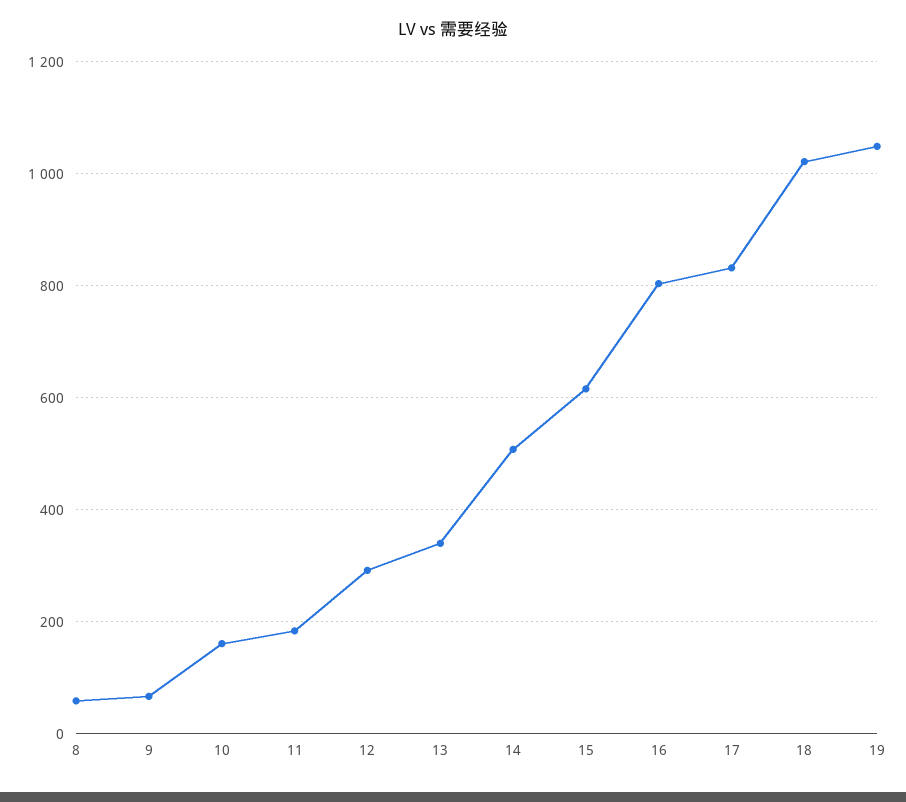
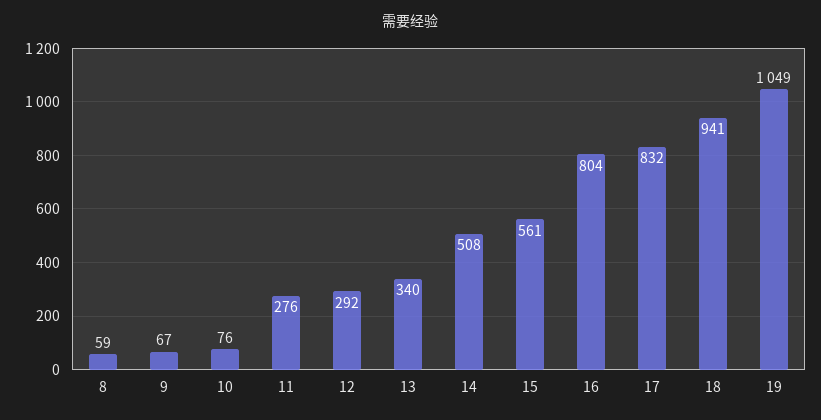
  {
    "8": 59,
    "9": 67,
-   "10": 160,
+   "10": 76,
-   "11": 180,
+   "11": 276,
    "12": 292,
    "13": 340,
    "14": 508,
-   "15": 620,
+   "15": 561,
    "16": 804,
    "17": 832,
-   "18": 1020,
+   "18": 941,
    "19": 1049
  }

